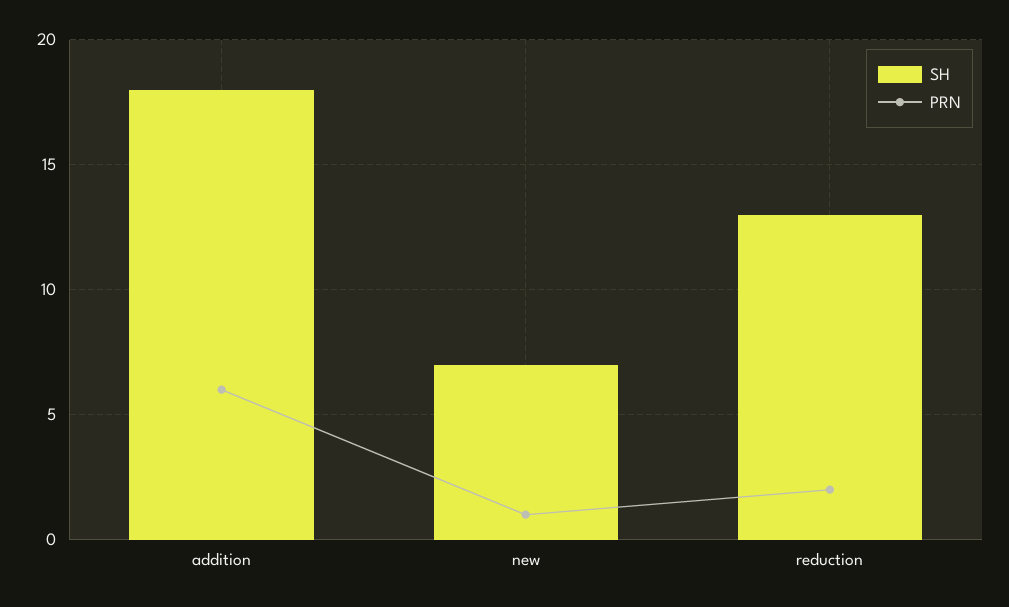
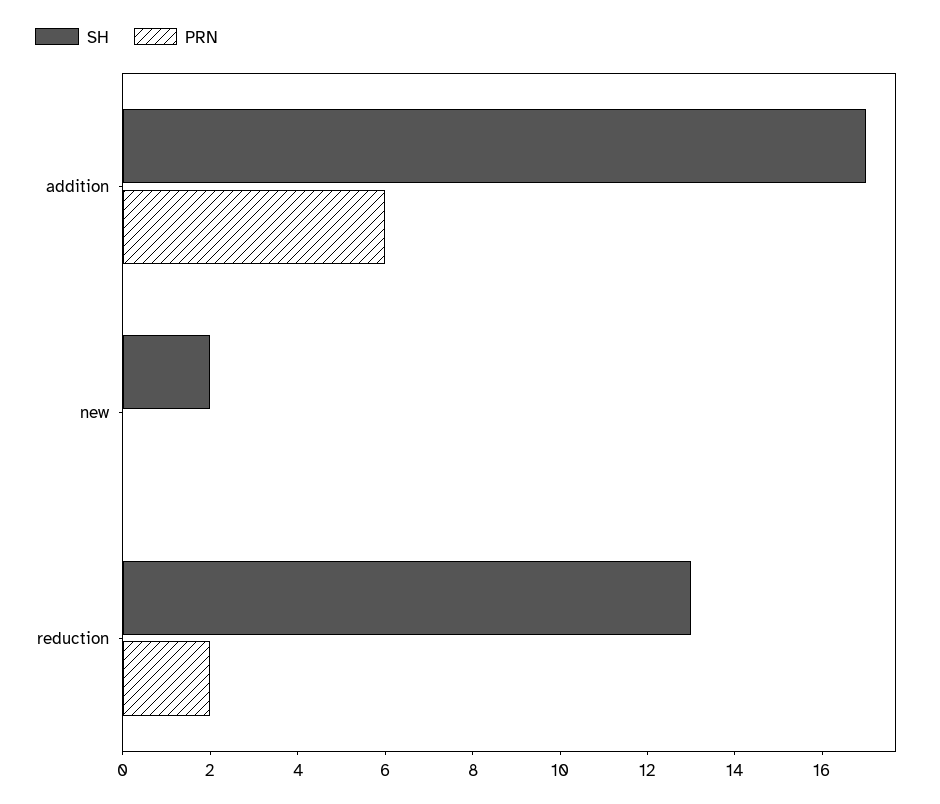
  {
    "SH": {
-     "addition": 18,
+     "addition": 17,
-     "new": 7,
+     "new": 2,
      "reduction": 13
    },
    "PRN": {
      "addition": 6,
-     "new": 1,
+     "new": 0,
      "reduction": 2
    }
  }

